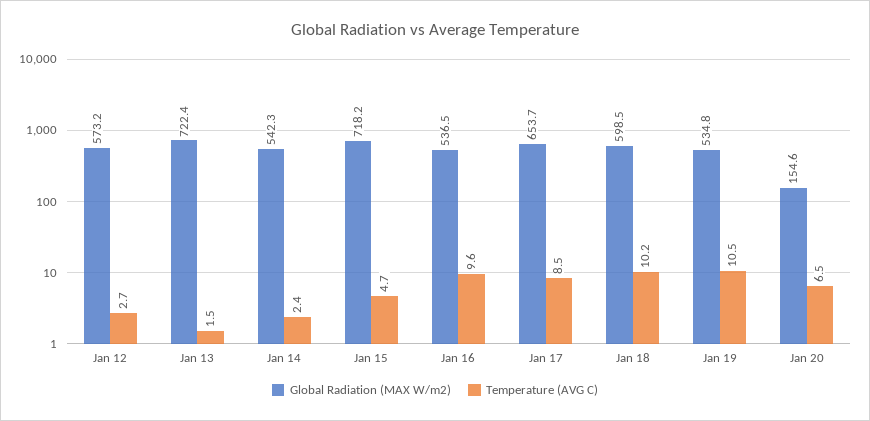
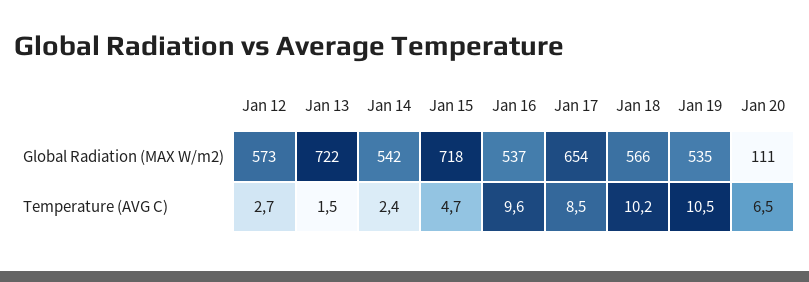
  {
    "Global Radiation (MAX W/m2)": {
      "Jan 12": 573.2,
      "Jan 13": 722.4,
      "Jan 14": 542.3,
      "Jan 15": 718.2,
      "Jan 16": 536.5,
      "Jan 17": 653.7,
-     "Jan 18": 598.5,
+     "Jan 18": 566,
      "Jan 19": 534.8,
-     "Jan 20": 154.6
+     "Jan 20": 111
    },
    "Temperature (AVG C)": {
      "Jan 12": 2.7,
      "Jan 13": 1.5,
      "Jan 14": 2.4,
      "Jan 15": 4.7,
      "Jan 16": 9.6,
      "Jan 17": 8.5,
      "Jan 18": 10.2,
      "Jan 19": 10.5,
      "Jan 20": 6.5
    }
  }

